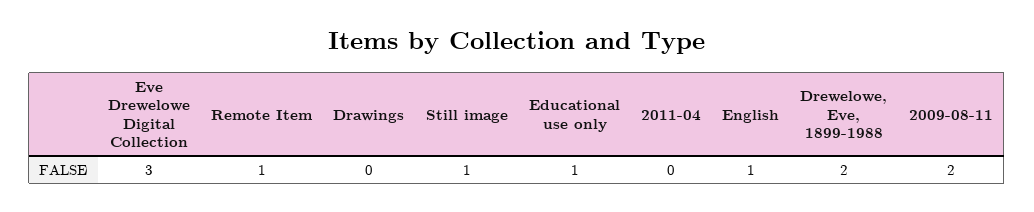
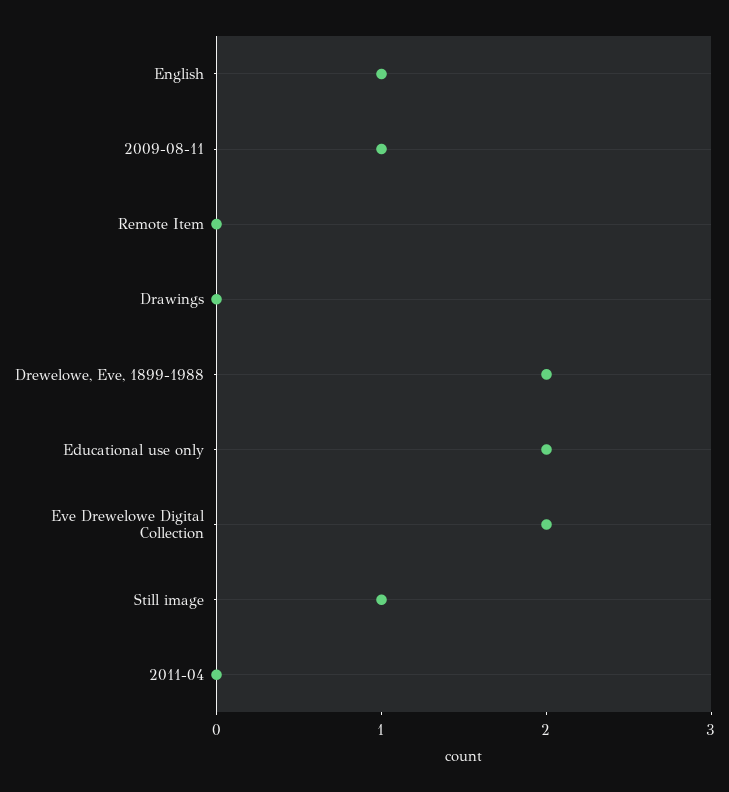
  {
-   "Eve Drewelowe Digital Collection": 3,
+   "Eve Drewelowe Digital Collection": 2,
-   "Remote Item": 1,
+   "Remote Item": 0,
    "Drawings": 0,
    "Still image": 1,
-   "Educational use only": 1,
+   "Educational use only": 2,
    "2011-04": 0,
    "English": 1,
    "Drewelowe, Eve, 1899-1988": 2,
-   "2009-08-11": 2
+   "2009-08-11": 1
  }

